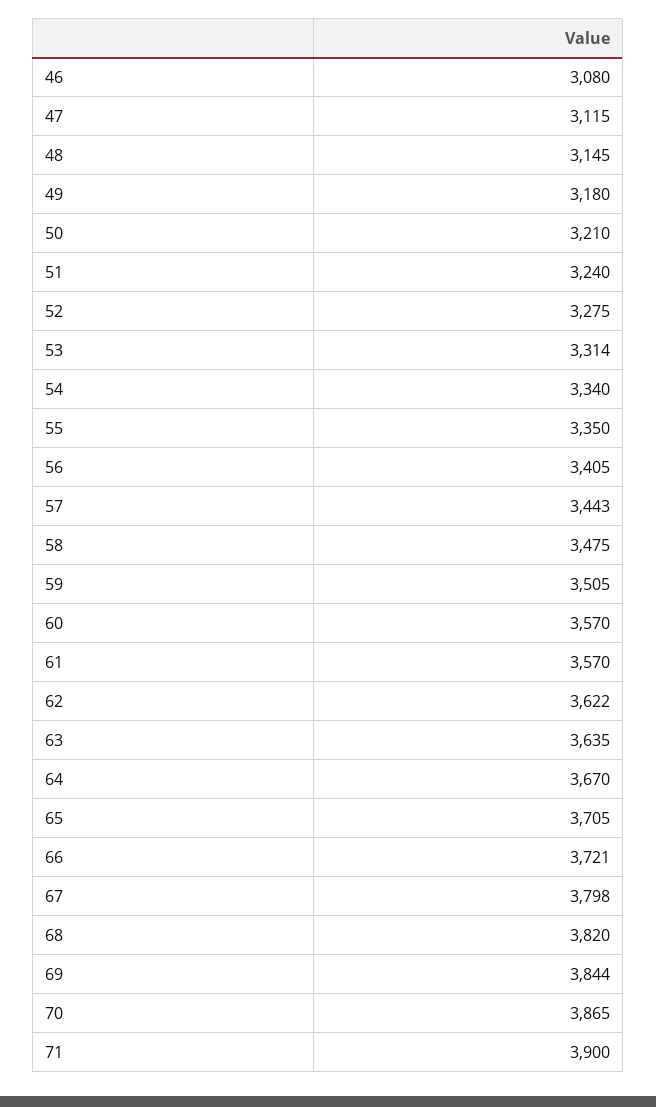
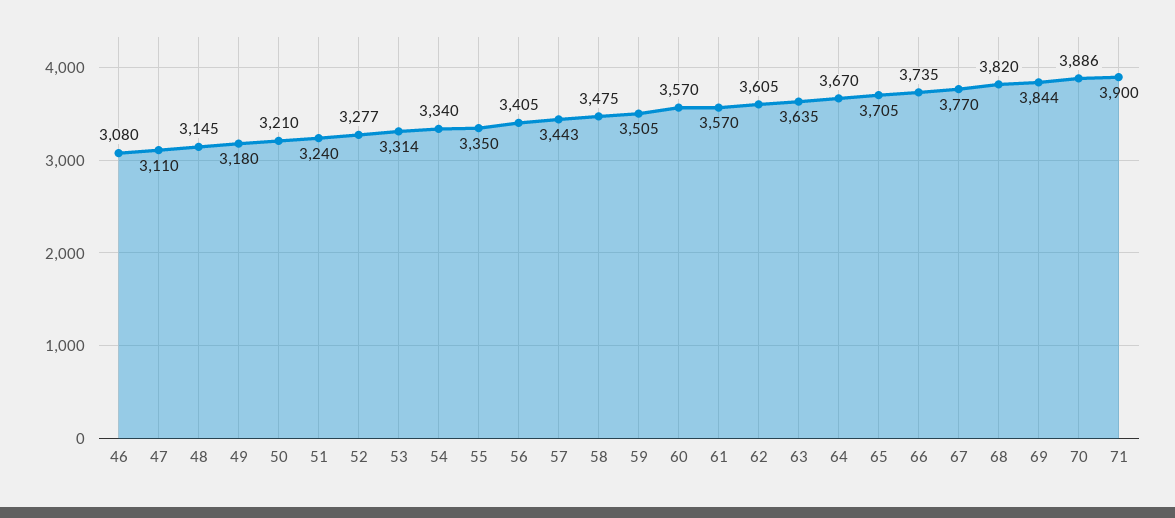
  {
    "46": 3080,
-   "47": 3115,
+   "47": 3110,
    "48": 3145,
    "49": 3180,
    "50": 3210,
    "51": 3240,
-   "52": 3275,
+   "52": 3277,
    "53": 3314,
    "54": 3340,
    "55": 3350,
    "56": 3405,
    "57": 3443,
    "58": 3475,
    "59": 3505,
    "60": 3570,
    "61": 3570,
-   "62": 3622,
+   "62": 3605,
    "63": 3635,
    "64": 3670,
    "65": 3705,
-   "66": 3721,
+   "66": 3735,
-   "67": 3798,
+   "67": 3770,
    "68": 3820,
    "69": 3844,
-   "70": 3865,
+   "70": 3886,
    "71": 3900
  }

